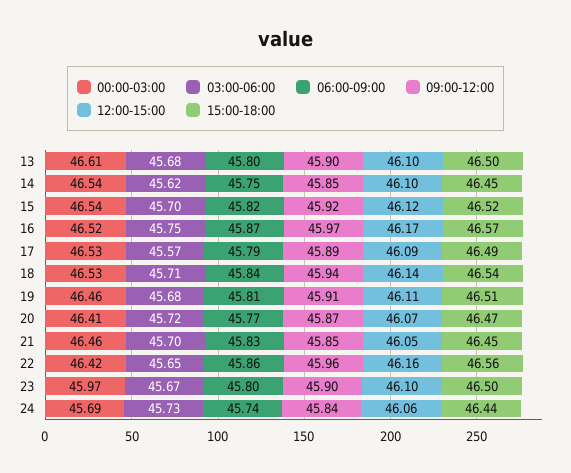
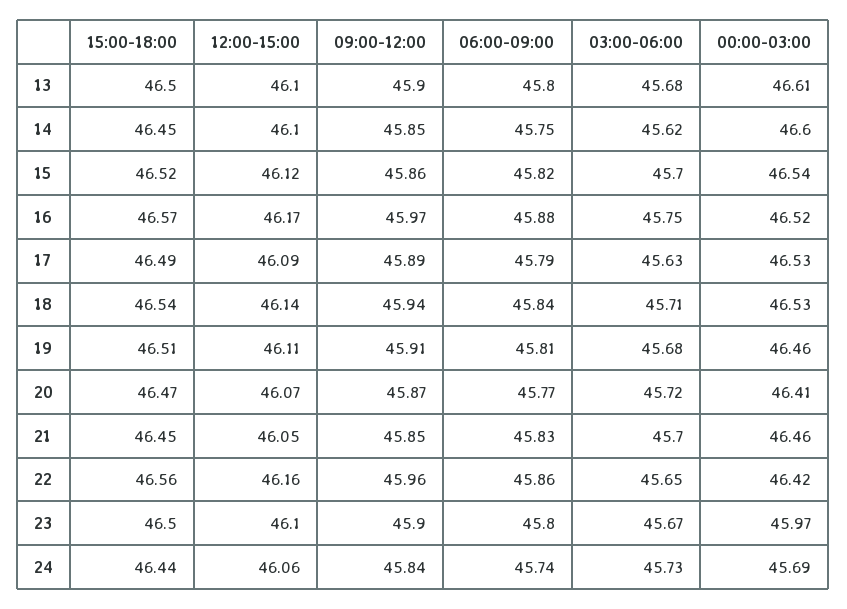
  {
    "00:00-03:00": {
      "13": 46.61,
-     "14": 46.54,
+     "14": 46.6,
      "15": 46.54,
      "16": 46.52,
      "17": 46.53,
      "18": 46.53,
      "19": 46.46,
      "20": 46.41,
      "21": 46.46,
      "22": 46.42,
      "23": 45.97,
      "24": 45.69
    },
    "03:00-06:00": {
      "13": 45.68,
      "14": 45.62,
      "15": 45.7,
      "16": 45.75,
-     "17": 45.57,
+     "17": 45.63,
      "18": 45.71,
      "19": 45.68,
      "20": 45.72,
      "21": 45.7,
      "22": 45.65,
      "23": 45.67,
      "24": 45.73
    },
    "06:00-09:00": {
      "13": 45.8,
      "14": 45.75,
      "15": 45.82,
-     "16": 45.87,
+     "16": 45.88,
      "17": 45.79,
      "18": 45.84,
      "19": 45.81,
      "20": 45.77,
      "21": 45.83,
      "22": 45.86,
      "23": 45.8,
      "24": 45.74
    },
    "09:00-12:00": {
      "13": 45.9,
      "14": 45.85,
-     "15": 45.92,
+     "15": 45.86,
      "16": 45.97,
      "17": 45.89,
      "18": 45.94,
      "19": 45.91,
      "20": 45.87,
      "21": 45.85,
      "22": 45.96,
      "23": 45.9,
      "24": 45.84
    },
    "12:00-15:00": {
      "13": 46.1,
      "14": 46.1,
      "15": 46.12,
      "16": 46.17,
      "17": 46.09,
      "18": 46.14,
      "19": 46.11,
      "20": 46.07,
      "21": 46.05,
      "22": 46.16,
      "23": 46.1,
      "24": 46.06
    },
    "15:00-18:00": {
      "13": 46.5,
      "14": 46.45,
      "15": 46.52,
      "16": 46.57,
      "17": 46.49,
      "18": 46.54,
      "19": 46.51,
      "20": 46.47,
      "21": 46.45,
      "22": 46.56,
      "23": 46.5,
      "24": 46.44
    }
  }

